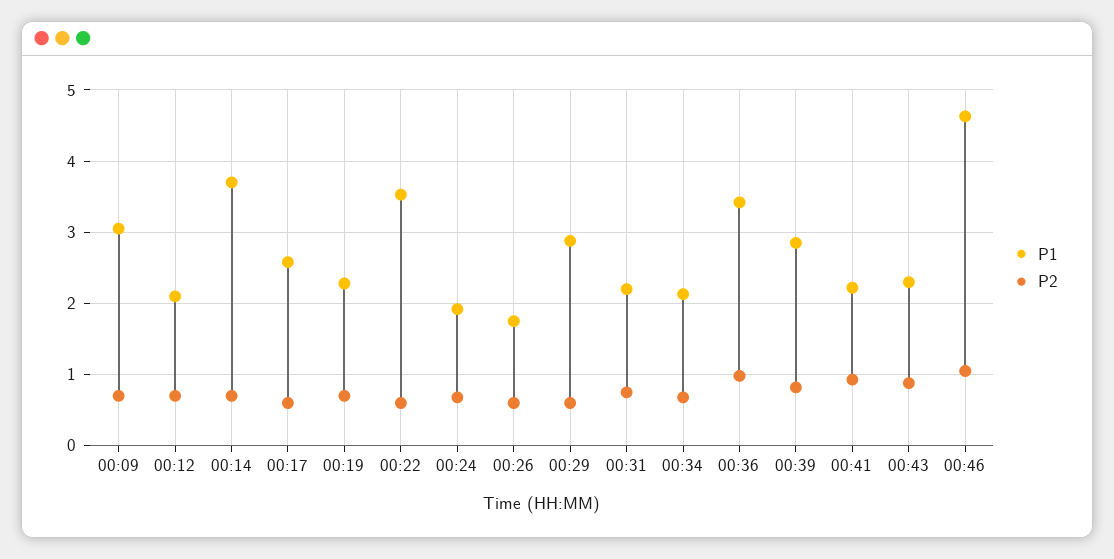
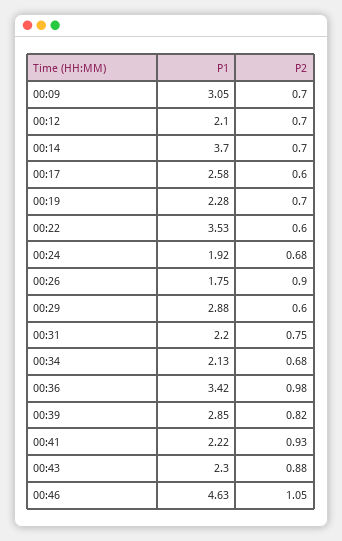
  {
    "P1": {
      "00:09": 3.05,
      "00:12": 2.1,
      "00:14": 3.7,
      "00:17": 2.58,
      "00:19": 2.28,
      "00:22": 3.53,
      "00:24": 1.92,
      "00:26": 1.75,
      "00:29": 2.88,
      "00:31": 2.2,
      "00:34": 2.13,
      "00:36": 3.42,
      "00:39": 2.85,
      "00:41": 2.22,
      "00:43": 2.3,
      "00:46": 4.63
    },
    "P2": {
      "00:09": 0.7,
      "00:12": 0.7,
      "00:14": 0.7,
      "00:17": 0.6,
      "00:19": 0.7,
      "00:22": 0.6,
      "00:24": 0.68,
-     "00:26": 0.6,
+     "00:26": 0.9,
      "00:29": 0.6,
      "00:31": 0.75,
      "00:34": 0.68,
      "00:36": 0.98,
      "00:39": 0.82,
      "00:41": 0.93,
      "00:43": 0.88,
      "00:46": 1.05
    }
  }

